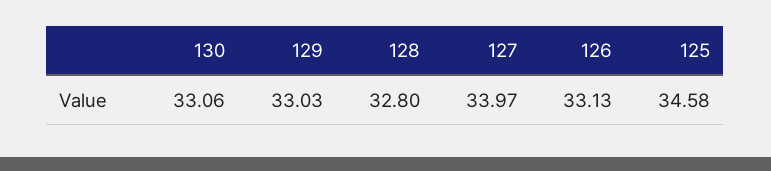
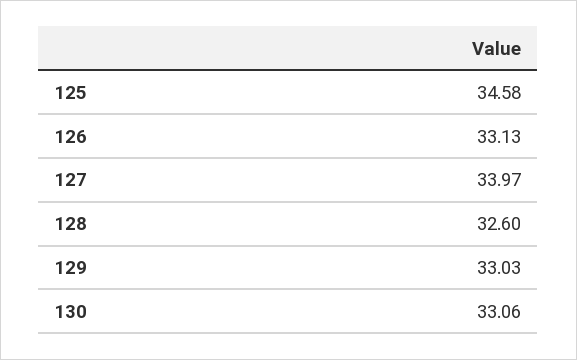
  {
    "130": 33.06,
    "129": 33.03,
-   "128": 32.8,
+   "128": 32.6,
    "127": 33.97,
    "126": 33.13,
    "125": 34.58
  }

